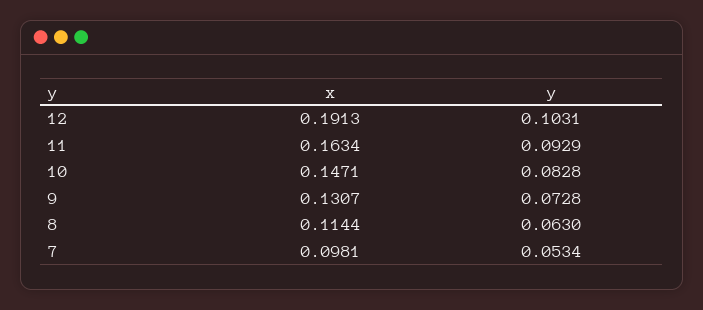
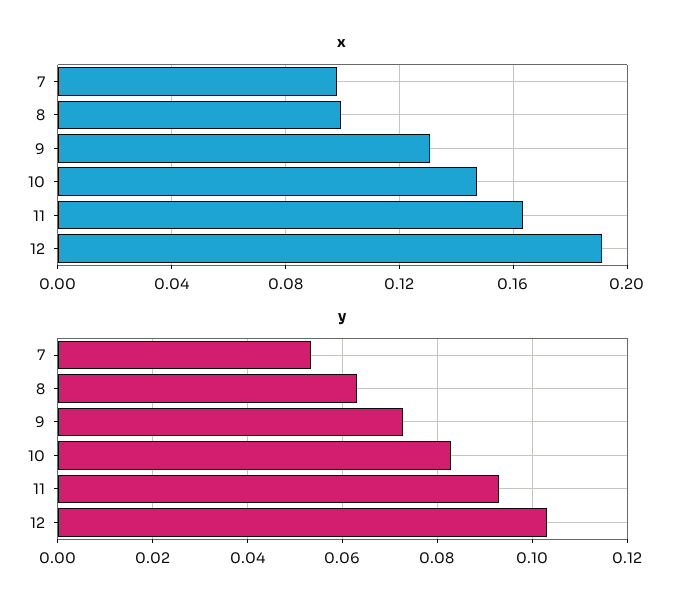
  {
    "x": {
      "12": 0.1913,
      "11": 0.1634,
      "10": 0.1471,
      "9": 0.1307,
-     "8": 0.1144,
+     "8": 0.1,
      "7": 0.0981
    },
    "y": {
      "12": 0.1031,
      "11": 0.0929,
      "10": 0.0828,
      "9": 0.0728,
      "8": 0.063,
      "7": 0.0534
    }
  }

